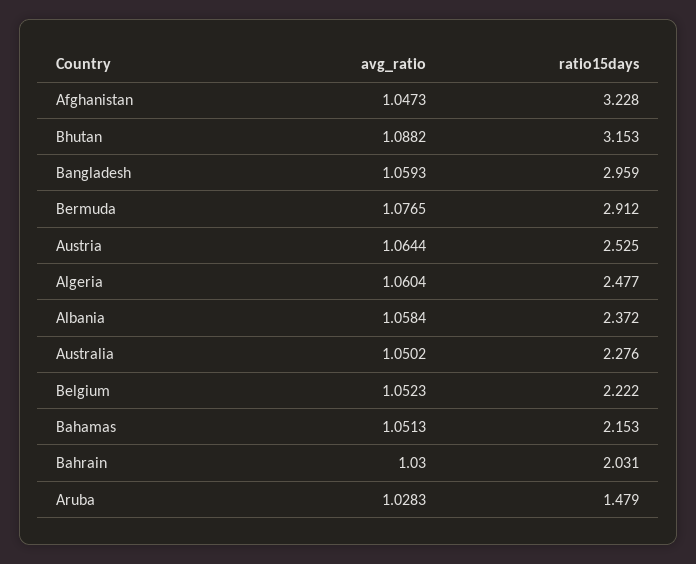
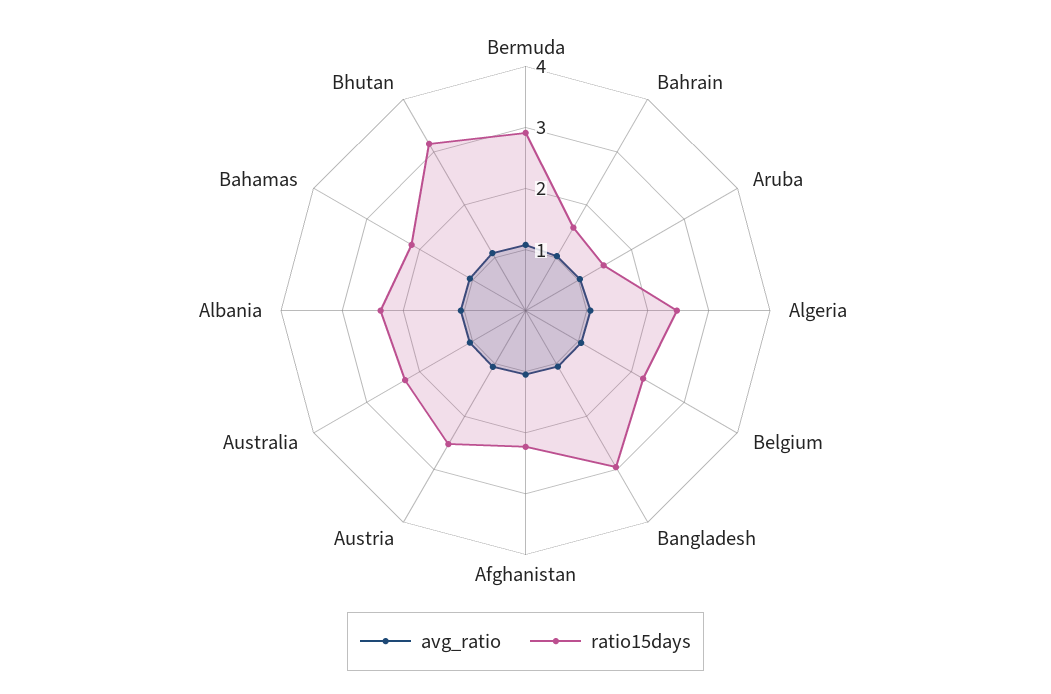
  {
    "avg_ratio": {
      "Afghanistan": 1.0473,
      "Bhutan": 1.0882,
      "Bangladesh": 1.0593,
      "Bermuda": 1.0765,
      "Austria": 1.0644,
      "Algeria": 1.0604,
      "Albania": 1.0584,
      "Australia": 1.0502,
      "Belgium": 1.0523,
      "Bahamas": 1.0513,
      "Bahrain": 1.03,
      "Aruba": 1.0283
    },
    "ratio15days": {
-     "Afghanistan": 3.228,
+     "Afghanistan": 2.2,
      "Bhutan": 3.153,
      "Bangladesh": 2.959,
      "Bermuda": 2.912,
      "Austria": 2.525,
      "Algeria": 2.477,
      "Albania": 2.372,
      "Australia": 2.276,
      "Belgium": 2.222,
      "Bahamas": 2.153,
-     "Bahrain": 2.031,
+     "Bahrain": 1.6,
      "Aruba": 1.479
    }
  }

